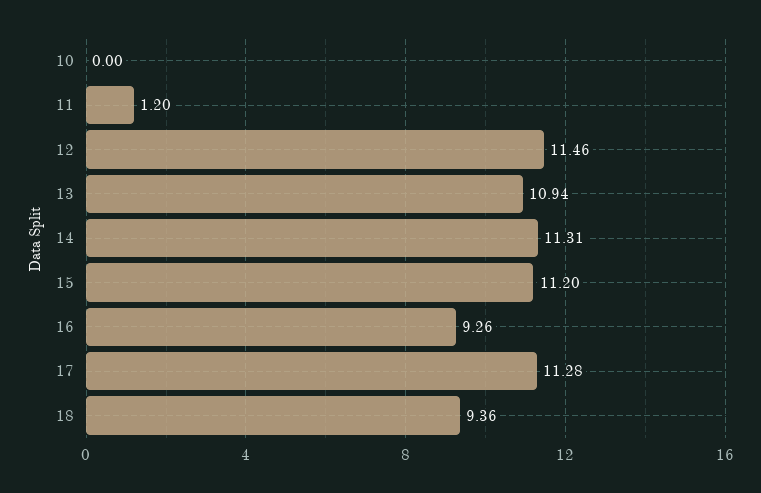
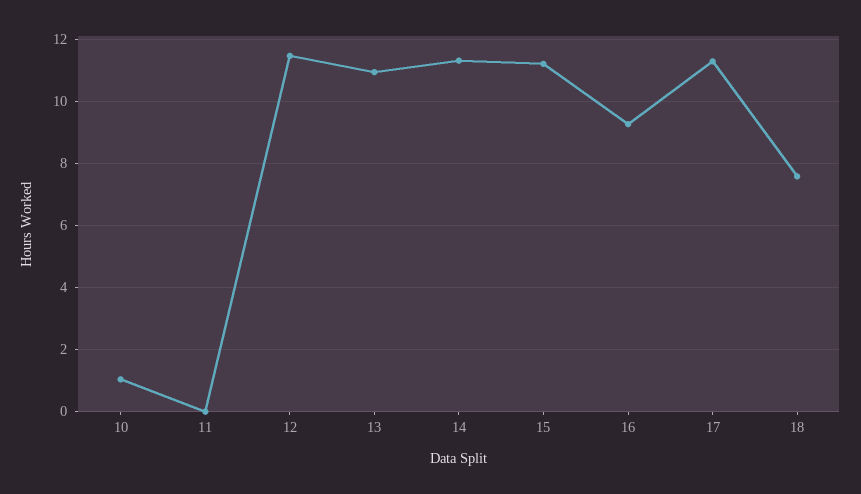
  {
-   "10": 0,
+   "10": 1,
-   "11": 1.2,
+   "11": 0,
    "12": 11.46,
    "13": 10.94,
    "14": 11.31,
    "15": 11.2,
    "16": 9.26,
    "17": 11.28,
-   "18": 9.36
+   "18": 7.6
  }

